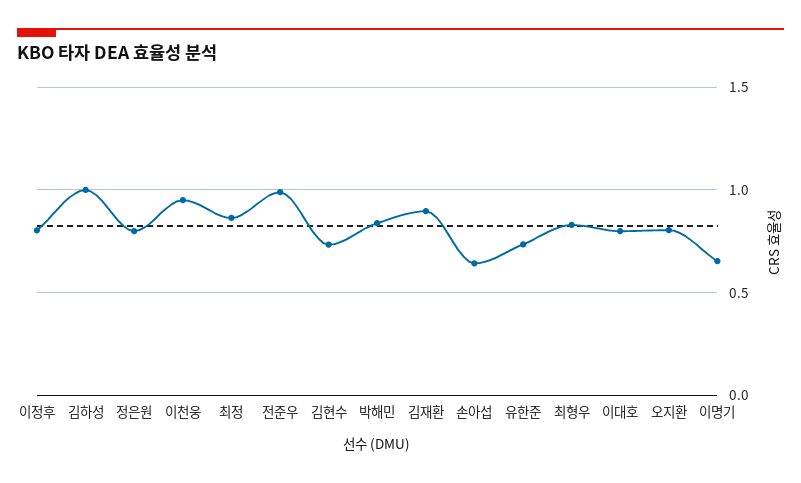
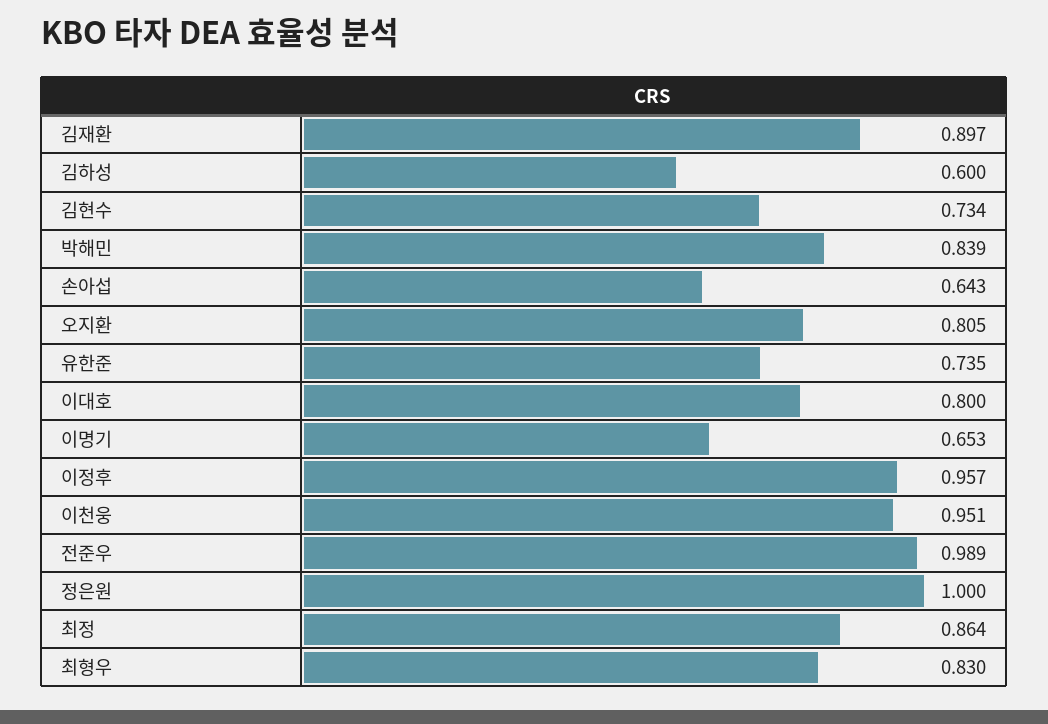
  {
-   "이정후": 0.8,
+   "이정후": 0.957,
-   "김하성": 1,
+   "김하성": 0.6,
-   "정은원": 0.8,
+   "정은원": 1,
    "이천웅": 0.951,
    "최정": 0.864,
    "전준우": 0.989,
    "김현수": 0.734,
    "박해민": 0.839,
    "김재환": 0.897,
    "손아섭": 0.643,
    "유한준": 0.735,
    "최형우": 0.83,
    "이대호": 0.8,
    "오지환": 0.805,
    "이명기": 0.653
  }

